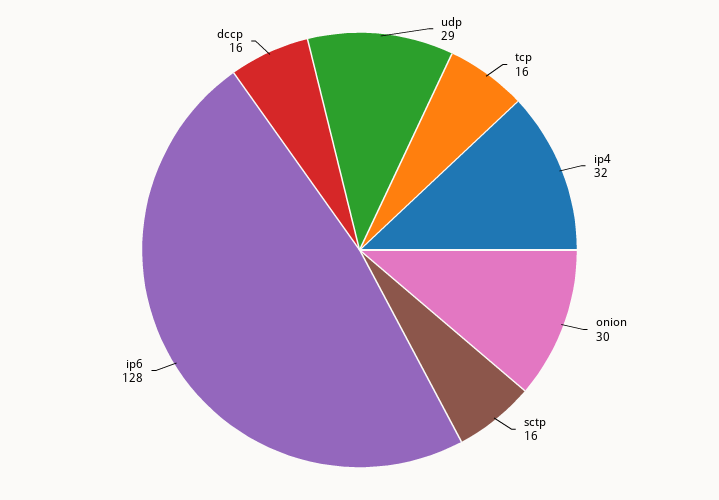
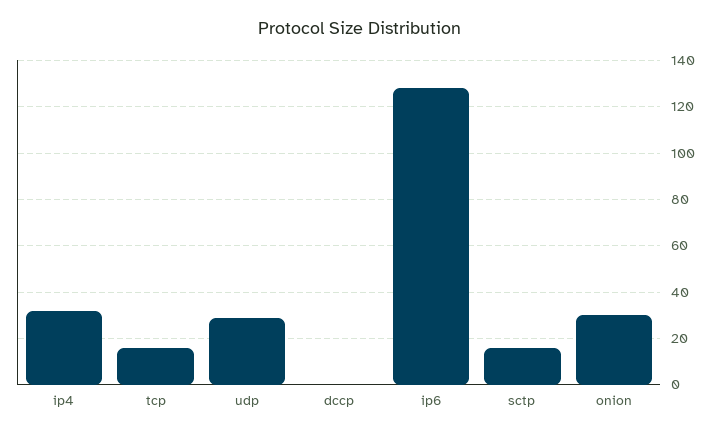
  {
    "udp": 29,
    "tcp": 16,
    "ip4": 32,
    "onion": 30,
    "sctp": 16,
    "ip6": 128,
-   "dccp": 16
+   "dccp": 0
  }

